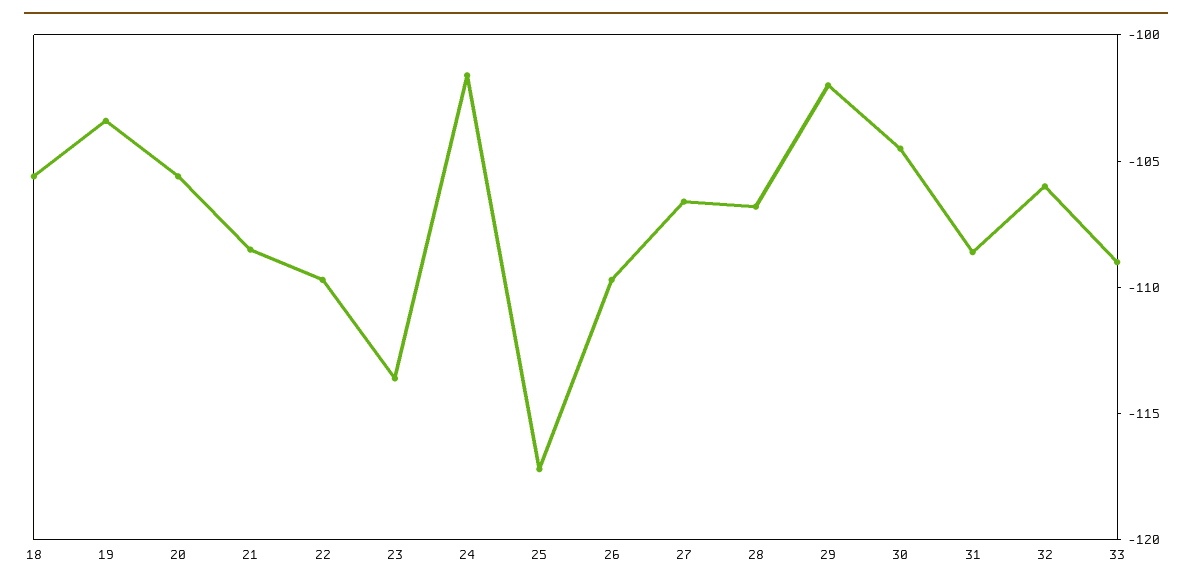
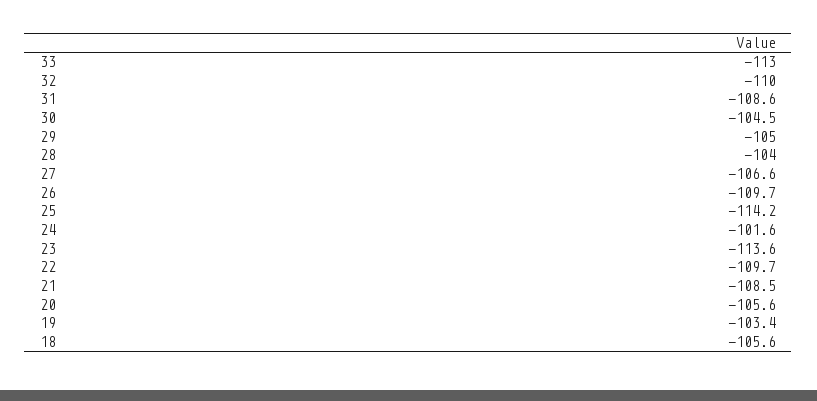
  {
    "18": -105.6,
    "19": -103.4,
    "20": -105.6,
    "21": -108.5,
    "22": -109.7,
    "23": -113.6,
    "24": -101.6,
-   "25": -117,
+   "25": -114.2,
    "26": -109.7,
    "27": -106.6,
-   "28": -107,
+   "28": -104,
-   "29": -102,
+   "29": -105,
    "30": -104.5,
    "31": -108.6,
-   "32": -106,
+   "32": -110,
-   "33": -109
+   "33": -113
  }

